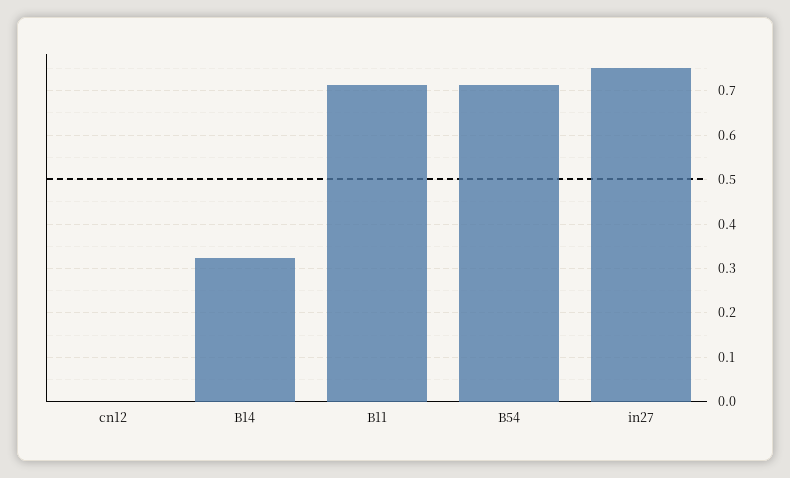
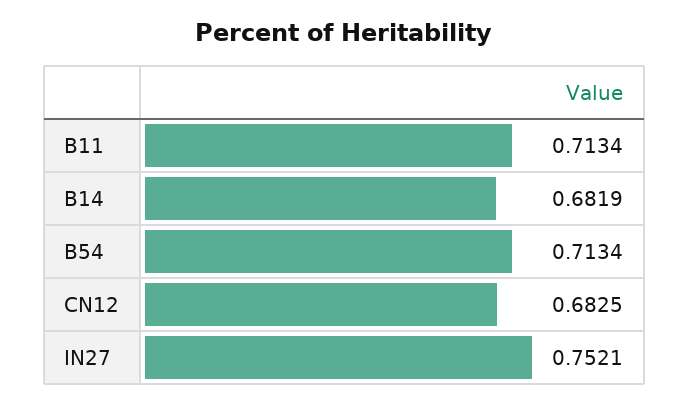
  {
-   "cn12": 0,
+   "cn12": 0.6825,
-   "B14": 0.32,
+   "B14": 0.6819,
    "B11": 0.7134,
    "B54": 0.7134,
    "in27": 0.7521
  }

